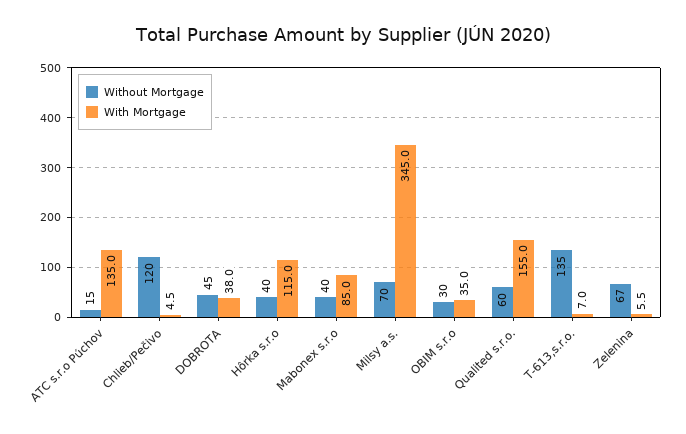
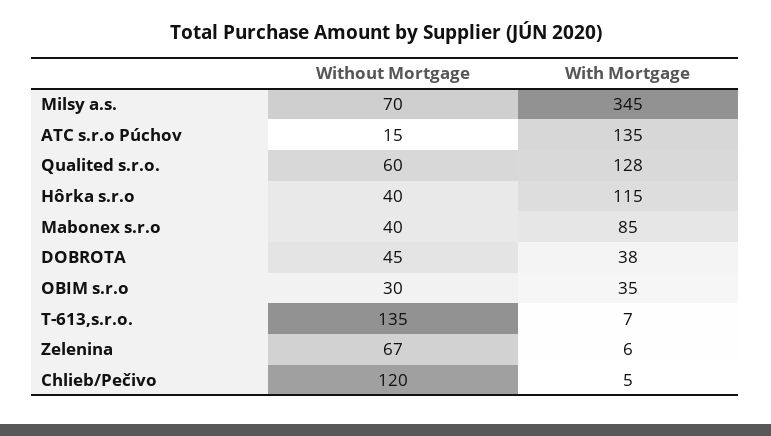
  {
    "Without Mortgage": {
      "ATC s.r.o Púchov": 15,
      "Chlieb/Pečivo": 120,
      "DOBROTA": 45,
      "Hôrka s.r.o": 40,
      "Mabonex s.r.o": 40,
      "Milsy a.s.": 70,
      "OBIM s.r.o": 30,
      "Qualited s.r.o.": 60,
      "T-613,s.r.o.": 135,
      "Zelenina": 67
    },
    "With Mortgage": {
      "ATC s.r.o Púchov": 135,
      "Chlieb/Pečivo": 4.5,
      "DOBROTA": 38,
      "Hôrka s.r.o": 115,
      "Mabonex s.r.o": 85,
      "Milsy a.s.": 345,
      "OBIM s.r.o": 35,
-     "Qualited s.r.o.": 155,
+     "Qualited s.r.o.": 128,
      "T-613,s.r.o.": 7,
      "Zelenina": 5.5
    }
  }

